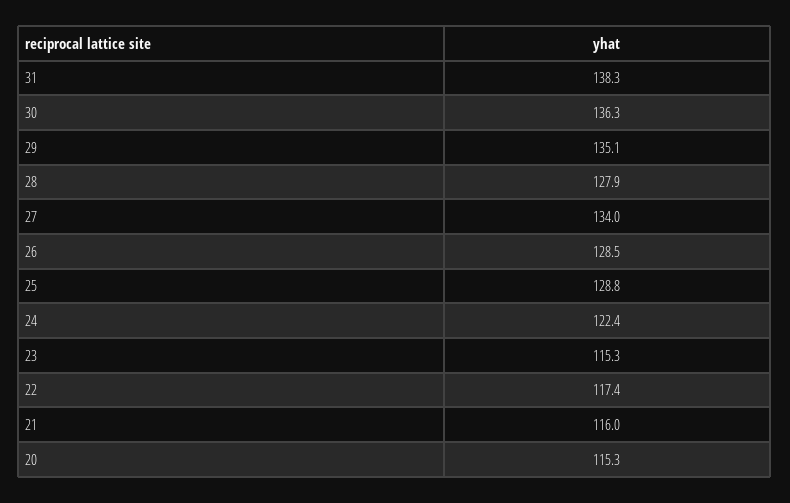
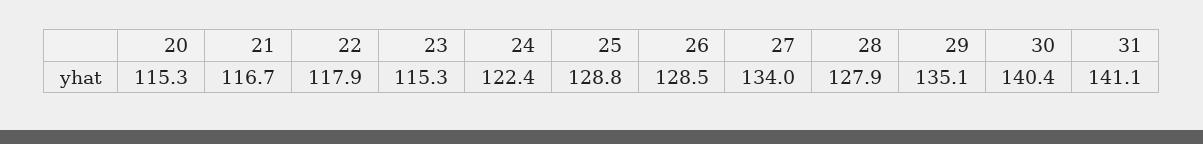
  {
-   "31": 138.3,
+   "31": 141.1,
-   "30": 136.3,
+   "30": 140.4,
    "29": 135.1,
    "28": 127.9,
    "27": 134,
    "26": 128.5,
    "25": 128.8,
    "24": 122.4,
    "23": 115.3,
-   "22": 117.4,
+   "22": 117.9,
-   "21": 116,
+   "21": 116.7,
    "20": 115.3
  }

